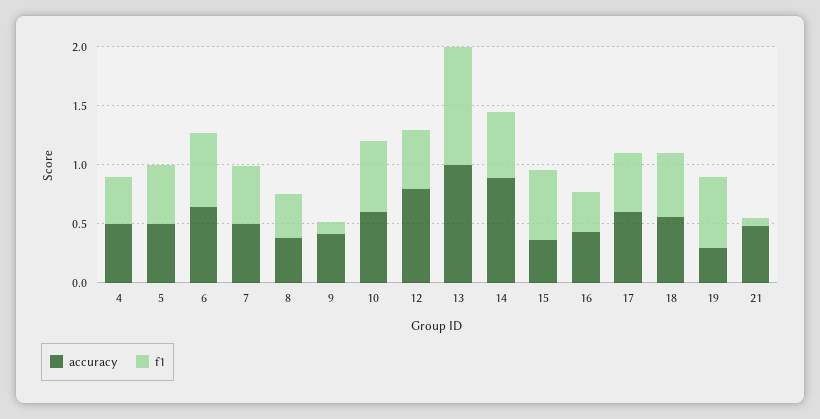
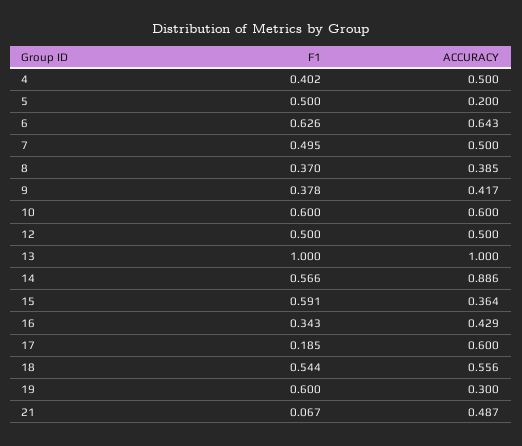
  {
    "accuracy": {
      "4": 0.5,
-     "5": 0.5,
+     "5": 0.2,
      "6": 0.643,
      "7": 0.5,
      "8": 0.385,
      "9": 0.417,
      "10": 0.6,
-     "12": 0.8,
+     "12": 0.5,
      "13": 1,
      "14": 0.886,
      "15": 0.364,
      "16": 0.429,
      "17": 0.6,
      "18": 0.556,
      "19": 0.3,
      "21": 0.487
    },
    "f1": {
      "4": 0.402,
      "5": 0.5,
      "6": 0.626,
      "7": 0.495,
      "8": 0.37,
-     "9": 0.1,
+     "9": 0.378,
      "10": 0.6,
      "12": 0.5,
      "13": 1,
      "14": 0.566,
      "15": 0.591,
      "16": 0.343,
-     "17": 0.5,
+     "17": 0.185,
      "18": 0.544,
      "19": 0.6,
      "21": 0.067
    }
  }

